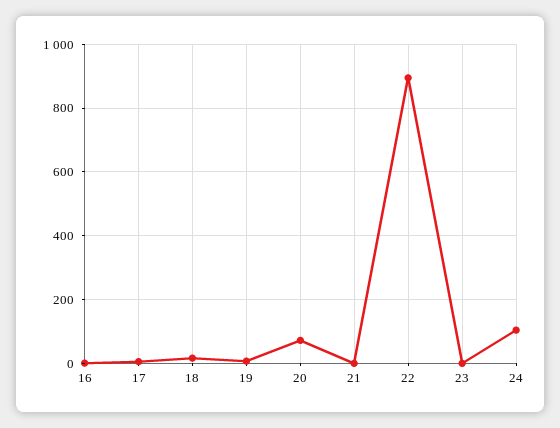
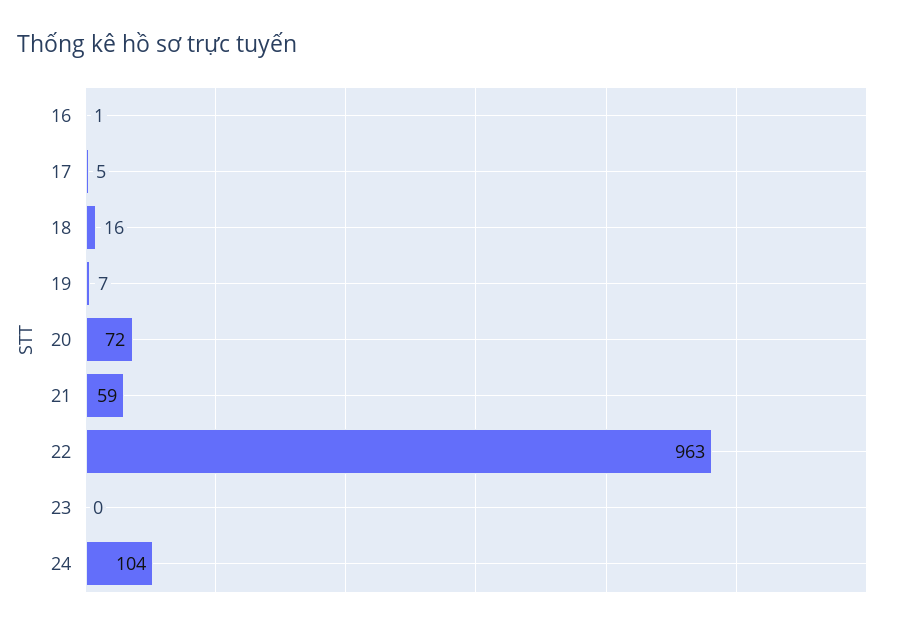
  {
    "16": 1,
    "17": 5,
    "18": 16,
    "19": 7,
    "20": 72,
-   "21": 0,
+   "21": 59,
-   "22": 900,
+   "22": 963,
    "23": 0,
    "24": 104
  }

